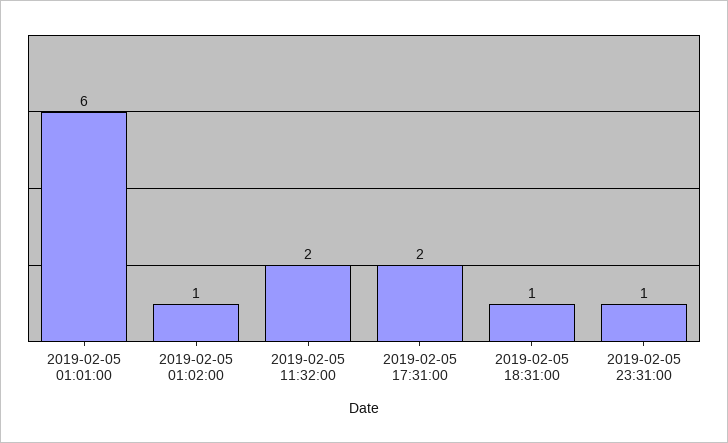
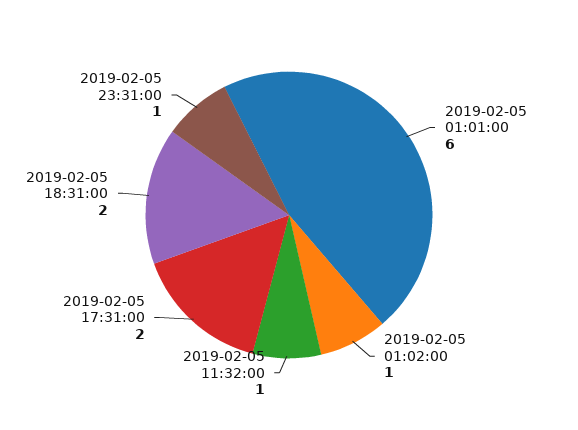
  {
    "2019-02-05 01:01:00": 6,
    "2019-02-05 01:02:00": 1,
-   "2019-02-05 11:32:00": 2,
+   "2019-02-05 11:32:00": 1,
    "2019-02-05 17:31:00": 2,
-   "2019-02-05 18:31:00": 1,
+   "2019-02-05 18:31:00": 2,
    "2019-02-05 23:31:00": 1
  }

